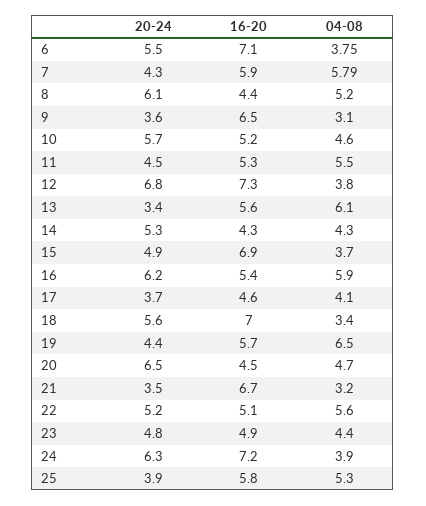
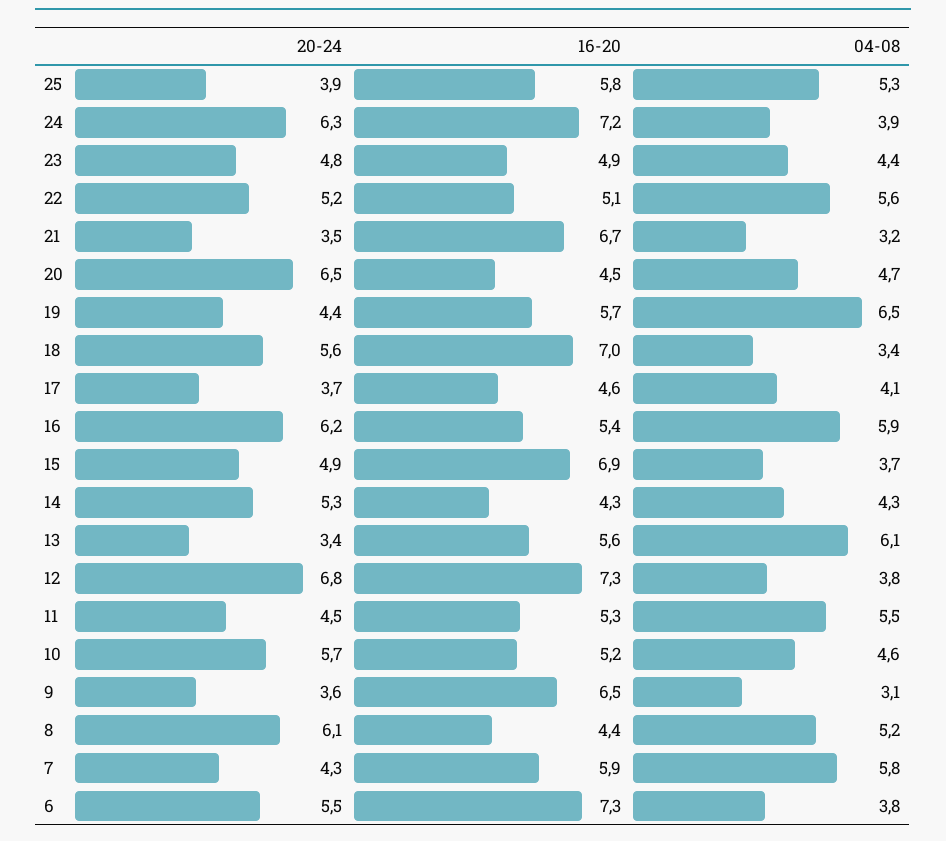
  {
    "20-24": {
      "6": 5.5,
      "7": 4.3,
      "8": 6.1,
      "9": 3.6,
      "10": 5.7,
      "11": 4.5,
      "12": 6.8,
      "13": 3.4,
      "14": 5.3,
      "15": 4.9,
      "16": 6.2,
      "17": 3.7,
      "18": 5.6,
      "19": 4.4,
      "20": 6.5,
      "21": 3.5,
      "22": 5.2,
      "23": 4.8,
      "24": 6.3,
      "25": 3.9
    },
    "16-20": {
-     "6": 7.1,
+     "6": 7.3,
      "7": 5.9,
      "8": 4.4,
      "9": 6.5,
      "10": 5.2,
      "11": 5.3,
      "12": 7.3,
      "13": 5.6,
      "14": 4.3,
      "15": 6.9,
      "16": 5.4,
      "17": 4.6,
      "18": 7,
      "19": 5.7,
      "20": 4.5,
      "21": 6.7,
      "22": 5.1,
      "23": 4.9,
      "24": 7.2,
      "25": 5.8
    },
    "04-08": {
      "6": 3.75,
      "7": 5.79,
      "8": 5.2,
      "9": 3.1,
      "10": 4.6,
      "11": 5.5,
      "12": 3.8,
      "13": 6.1,
      "14": 4.3,
      "15": 3.7,
      "16": 5.9,
      "17": 4.1,
      "18": 3.4,
      "19": 6.5,
      "20": 4.7,
      "21": 3.2,
      "22": 5.6,
      "23": 4.4,
      "24": 3.9,
      "25": 5.3
    }
  }

